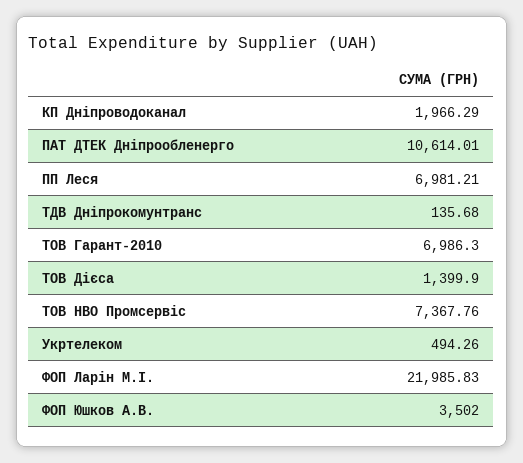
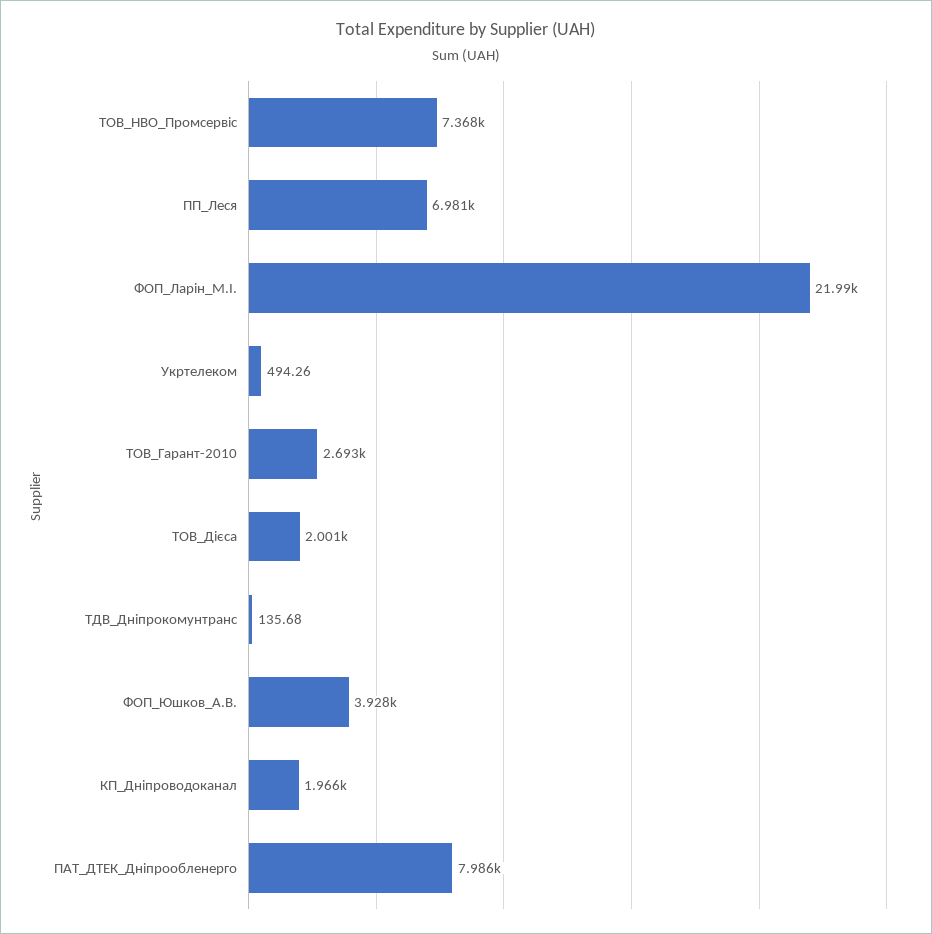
  {
    "КП Дніпроводоканал": 1966.29,
-   "ПАТ ДТЕК Дніпрообленерго": 10614.01,
+   "ПАТ ДТЕК Дніпрообленерго": 7986,
    "ПП Леся": 6981.21,
    "ТДВ Дніпрокомунтранс": 135.68,
-   "ТОВ Гарант-2010": 6986.3,
+   "ТОВ Гарант-2010": 2693,
-   "ТОВ Дієса": 1399.9,
+   "ТОВ Дієса": 2001,
    "ТОВ НВО Промсервіс": 7367.76,
    "Укртелеком": 494.26,
    "ФОП Ларін М.І.": 21985.83,
-   "ФОП Юшков А.В.": 3502
+   "ФОП Юшков А.В.": 3928
  }

